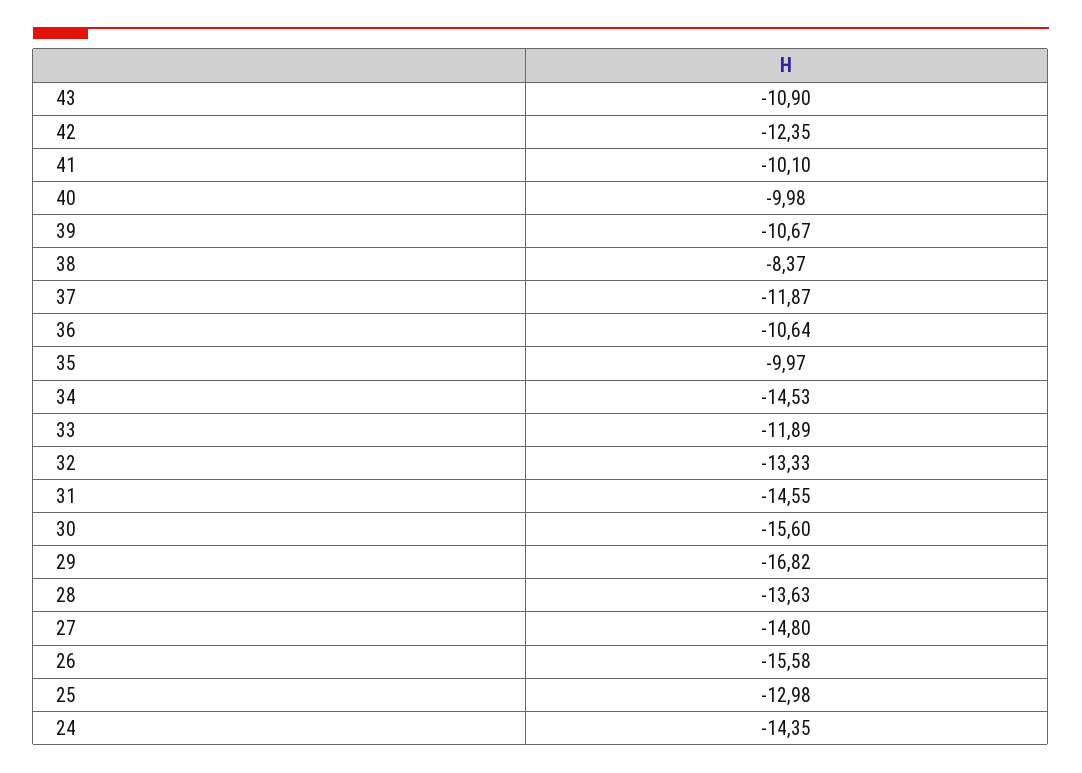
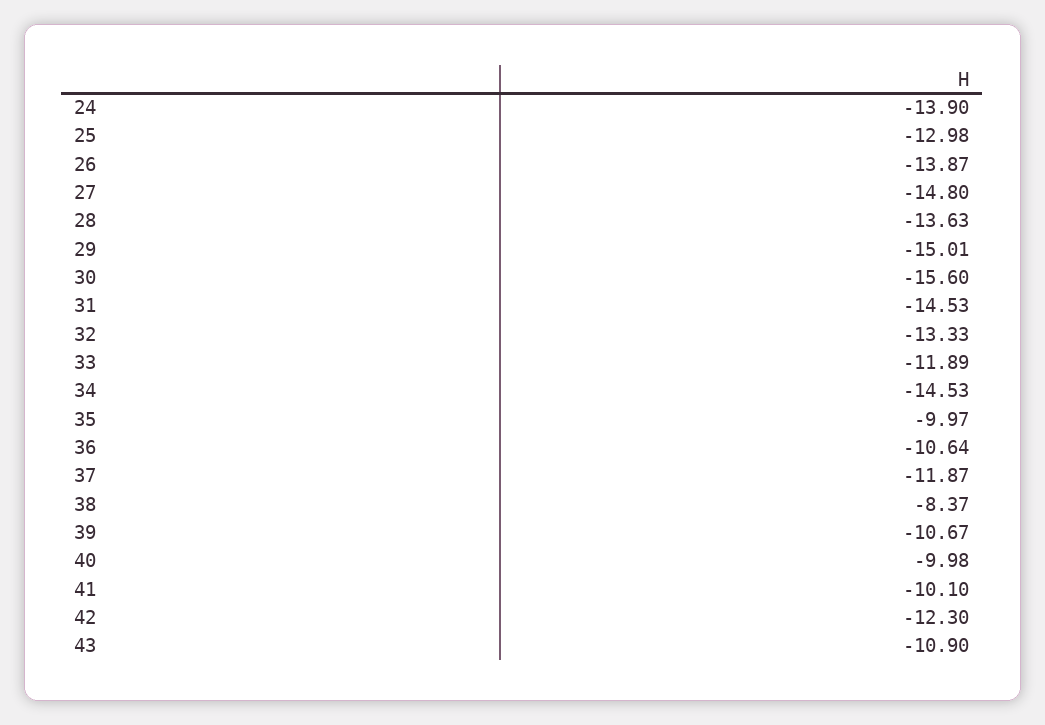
  {
    "43": -10.9,
-   "42": -12.35,
+   "42": -12.3,
    "41": -10.1,
    "40": -9.98,
    "39": -10.67,
    "38": -8.37,
    "37": -11.87,
    "36": -10.64,
    "35": -9.97,
    "34": -14.53,
    "33": -11.89,
    "32": -13.33,
-   "31": -14.55,
+   "31": -14.53,
    "30": -15.6,
-   "29": -16.82,
+   "29": -15.01,
    "28": -13.63,
    "27": -14.8,
-   "26": -15.58,
+   "26": -13.87,
    "25": -12.98,
-   "24": -14.35
+   "24": -13.9
  }

